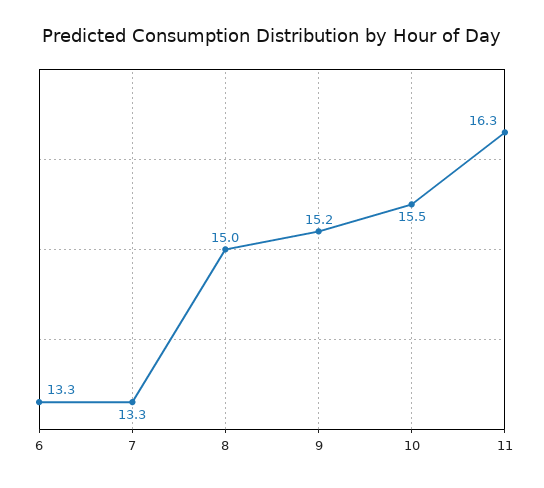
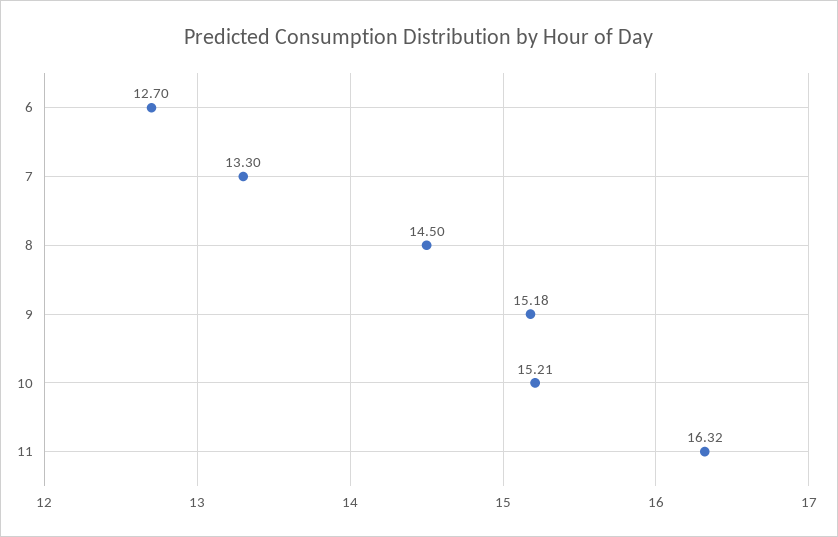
  {
-   "6": 13.3,
+   "6": 12.7,
    "7": 13.3,
-   "8": 15,
+   "8": 14.5,
    "9": 15.18,
-   "10": 15.5,
+   "10": 15.21,
    "11": 16.32
  }

